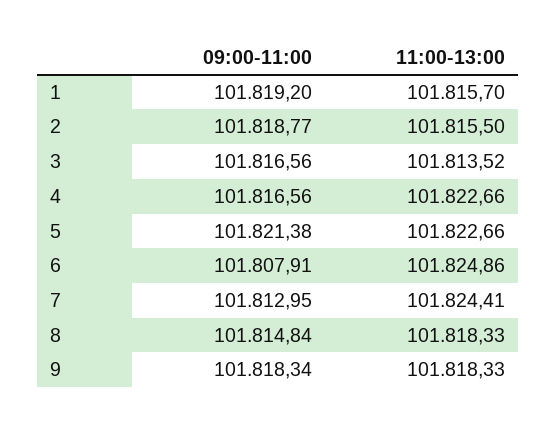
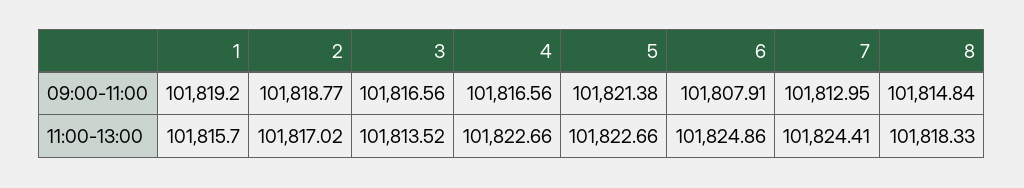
  {
    "09:00-11:00": {
      "1": 101819.2,
      "2": 101818.77,
      "3": 101816.56,
      "4": 101816.56,
      "5": 101821.38,
      "6": 101807.91,
      "7": 101812.95,
-     "8": 101814.84,
+     "8": 101814.84
-     "9": 101818.34
    },
    "11:00-13:00": {
      "1": 101815.7,
-     "2": 101815.5,
+     "2": 101817.02,
      "3": 101813.52,
      "4": 101822.66,
      "5": 101822.66,
      "6": 101824.86,
      "7": 101824.41,
-     "8": 101818.33,
+     "8": 101818.33
-     "9": 101818.33
    }
  }

